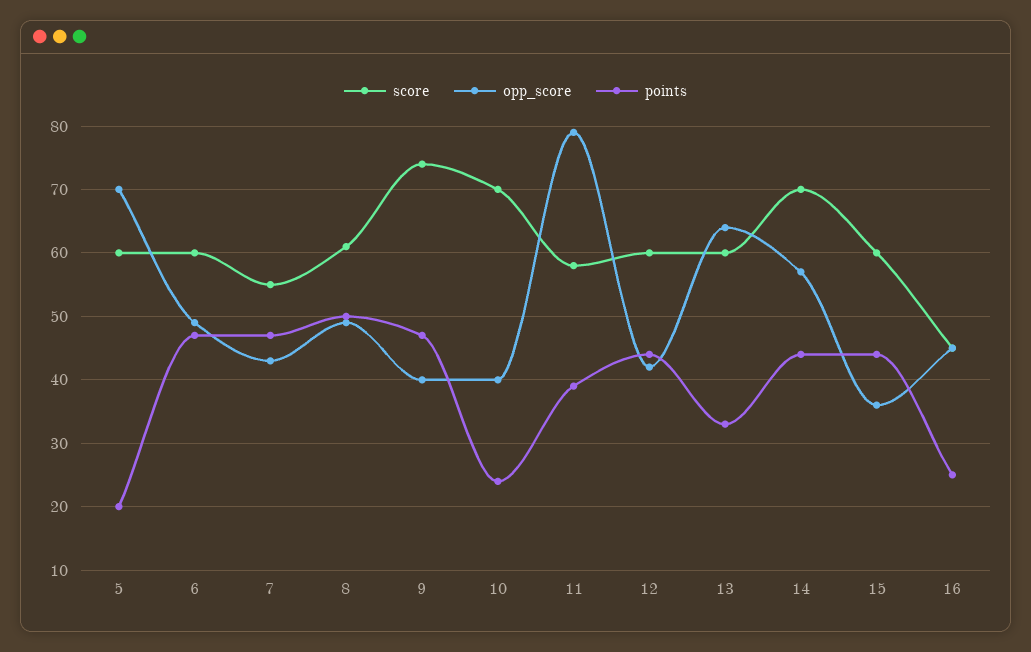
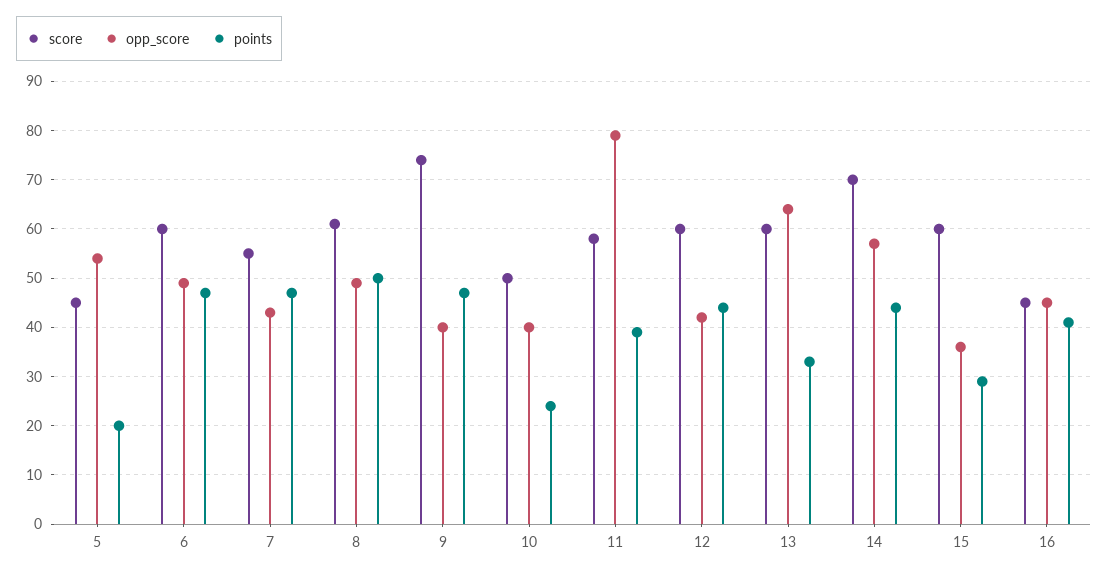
  {
    "score": {
-     "5": 60,
+     "5": 45,
      "6": 60,
      "7": 55,
      "8": 61,
      "9": 74,
-     "10": 70,
+     "10": 50,
      "11": 58,
      "12": 60,
      "13": 60,
      "14": 70,
      "15": 60,
      "16": 45
    },
    "opp_score": {
-     "5": 70,
+     "5": 55,
      "6": 49,
      "7": 43,
      "8": 49,
      "9": 40,
      "10": 40,
      "11": 79,
      "12": 42,
      "13": 64,
      "14": 57,
      "15": 36,
      "16": 45
    },
    "points": {
      "5": 20,
      "6": 47,
      "7": 47,
      "8": 50,
      "9": 47,
      "10": 24,
      "11": 39,
      "12": 44,
      "13": 33,
      "14": 44,
-     "15": 44,
+     "15": 30,
-     "16": 25
+     "16": 40
    }
  }

